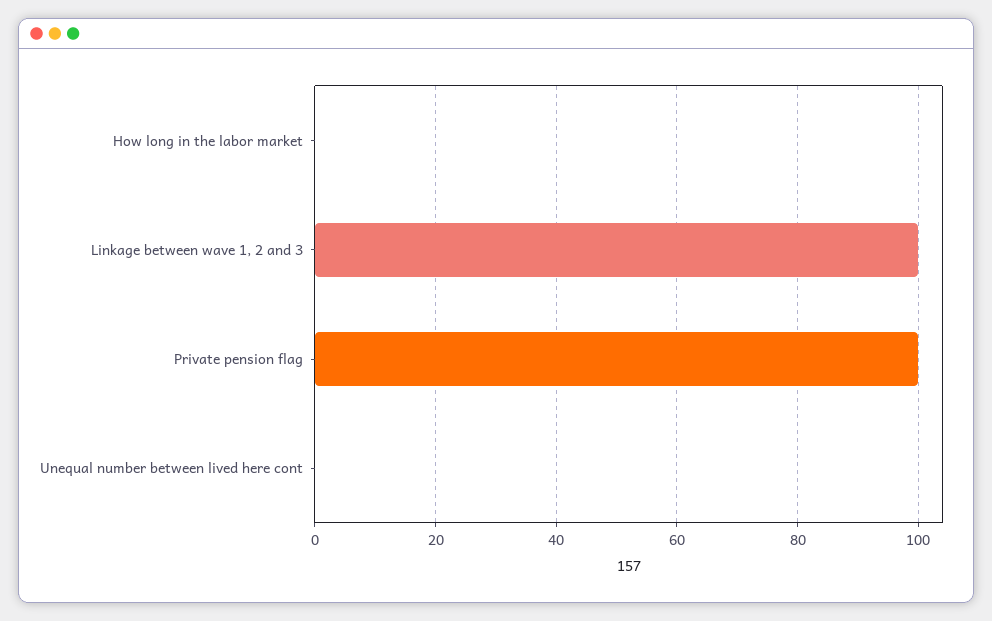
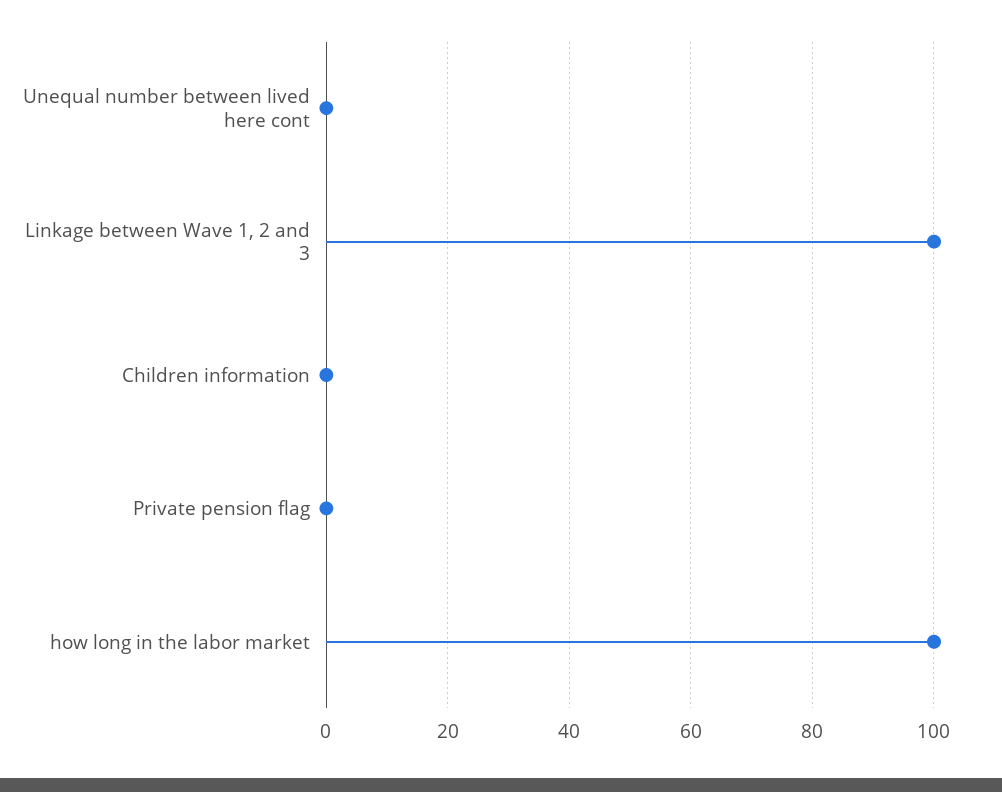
  {
-   "How long in the labor market": 0,
+   "How long in the labor market": 100,
    "Linkage between wave 1, 2 and 3": 100,
-   "Private pension flag": 100,
+   "Private pension flag": 0,
-   "Unequal number between lived here cont": 0
+   "Unequal number between lived here cont": 0,
+   "Children information": 0
  }

